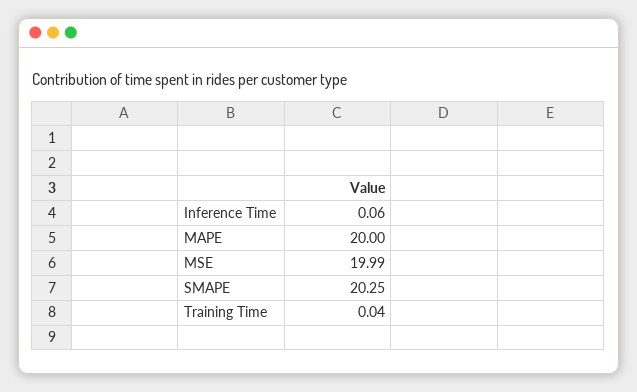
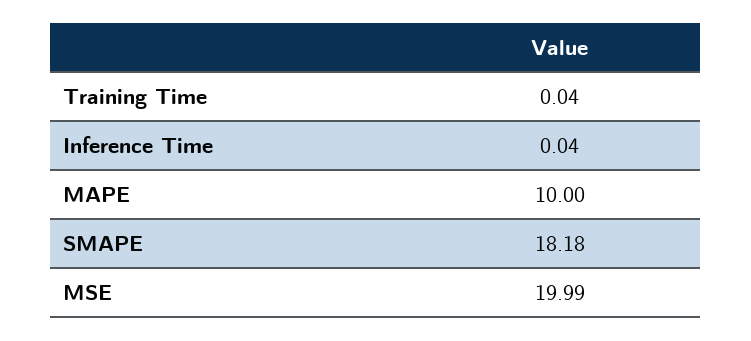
  {
-   "Inference Time": 0.06,
+   "Inference Time": 0.04,
-   "MAPE": 20,
+   "MAPE": 10,
    "MSE": 19.99,
-   "SMAPE": 20.25,
+   "SMAPE": 18.18,
    "Training Time": 0.04
  }

